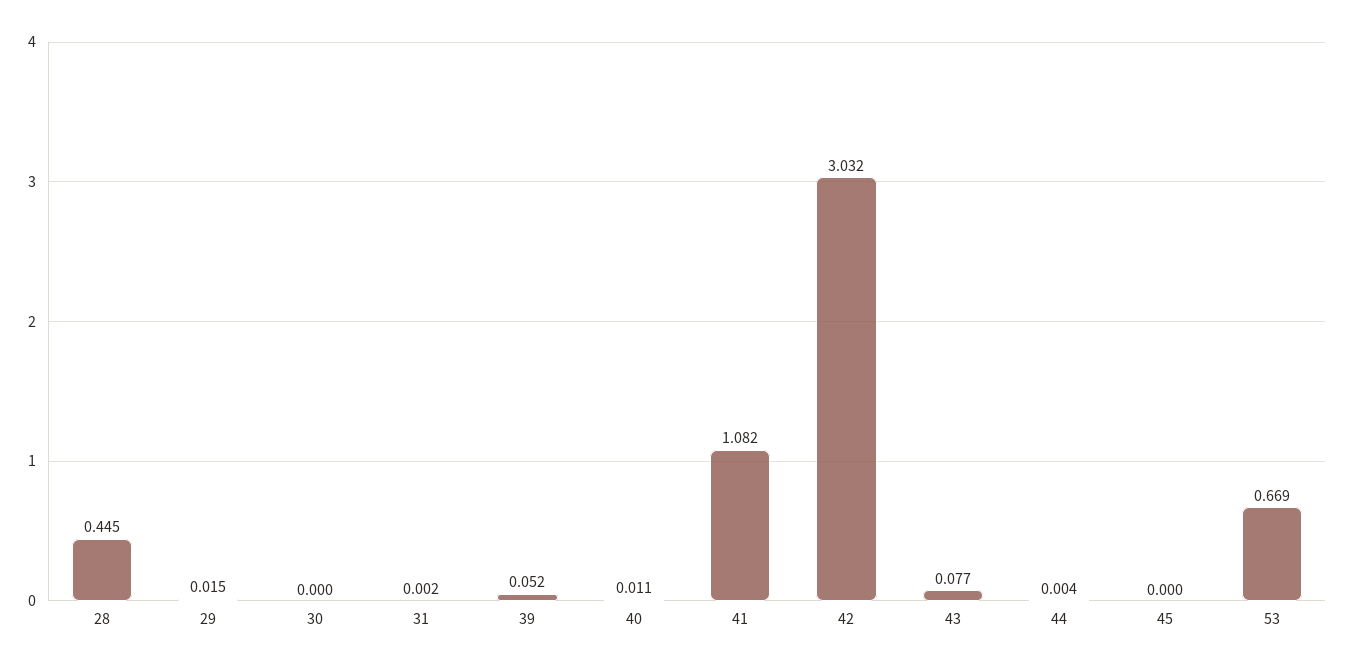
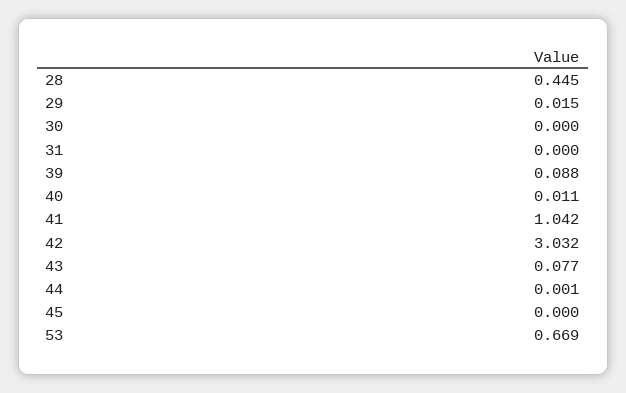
  {
    "28": 0.445,
    "29": 0.015,
    "30": 0,
-   "31": 0.002,
+   "31": 0,
-   "39": 0.052,
+   "39": 0.088,
    "40": 0.011,
-   "41": 1.082,
+   "41": 1.042,
    "42": 3.032,
    "43": 0.077,
-   "44": 0.004,
+   "44": 0.001,
    "45": 0,
    "53": 0.669
  }

